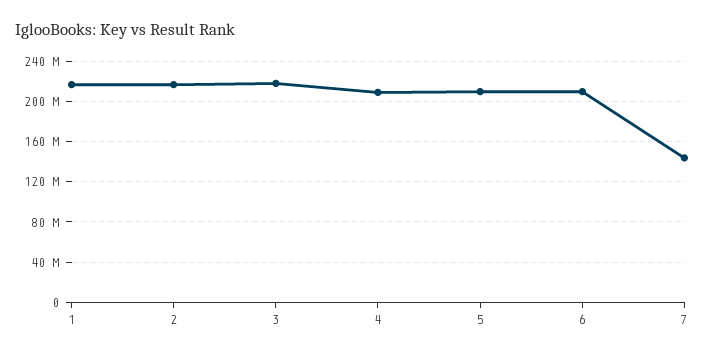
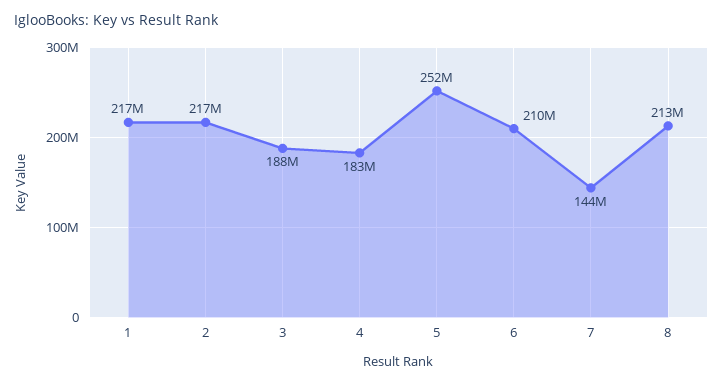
  {
    "1": 217000000,
    "2": 217000000,
-   "3": 220000000,
+   "3": 188000000,
-   "4": 210000000,
+   "4": 183000000,
-   "5": 210000000,
+   "5": 252000000,
    "6": 210000000,
-   "7": 144000000
+   "7": 144000000,
+   "8": 213000000
  }

